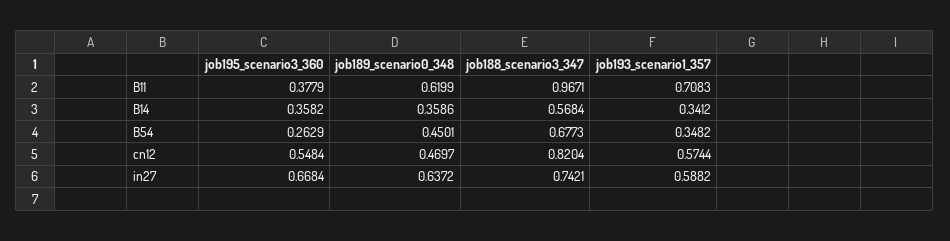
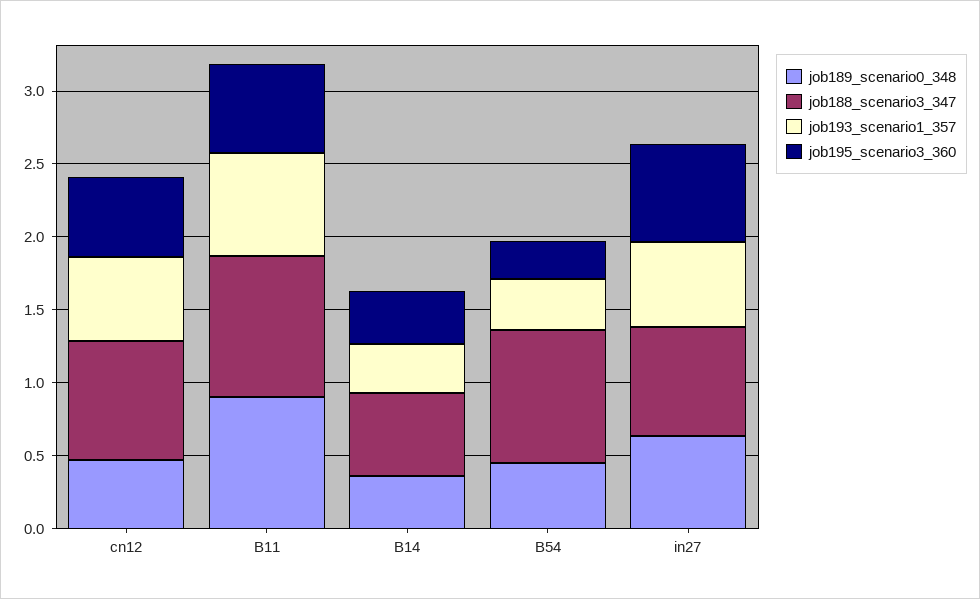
  {
    "job195_scenario3_360": {
-     "B11": 0.3779,
+     "B11": 0.6,
      "B14": 0.3582,
      "B54": 0.2629,
      "cn12": 0.5484,
      "in27": 0.6684
    },
    "job189_scenario0_348": {
-     "B11": 0.6199,
+     "B11": 0.9,
      "B14": 0.3586,
      "B54": 0.4501,
      "cn12": 0.4697,
      "in27": 0.6372
    },
    "job188_scenario3_347": {
      "B11": 0.9671,
      "B14": 0.5684,
-     "B54": 0.6773,
+     "B54": 0.9,
      "cn12": 0.8204,
      "in27": 0.7421
    },
    "job193_scenario1_357": {
      "B11": 0.7083,
      "B14": 0.3412,
      "B54": 0.3482,
      "cn12": 0.5744,
      "in27": 0.5882
    }
  }

